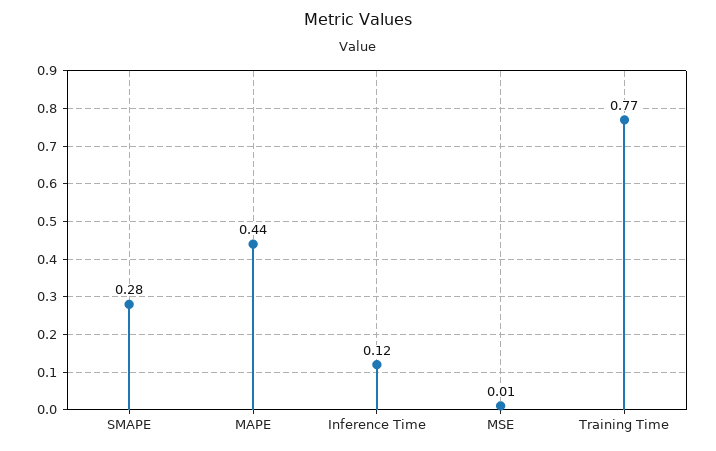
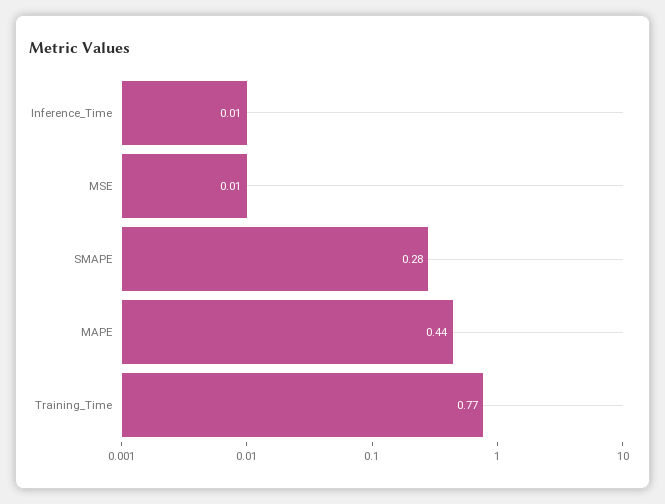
  {
    "SMAPE": 0.28,
    "MAPE": 0.44,
-   "Inference Time": 0.12,
+   "Inference Time": 0.01,
    "MSE": 0.01,
    "Training Time": 0.77
  }

